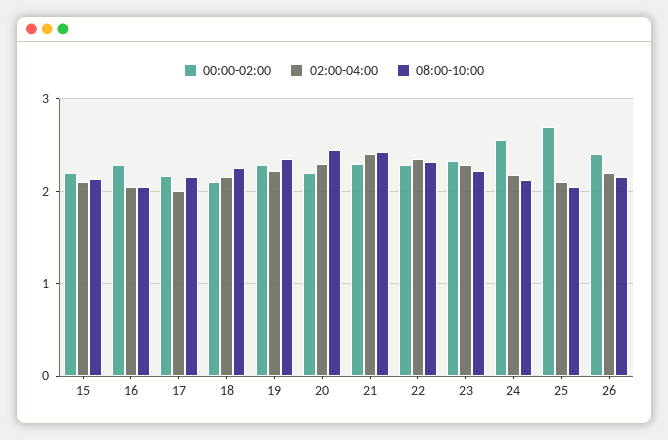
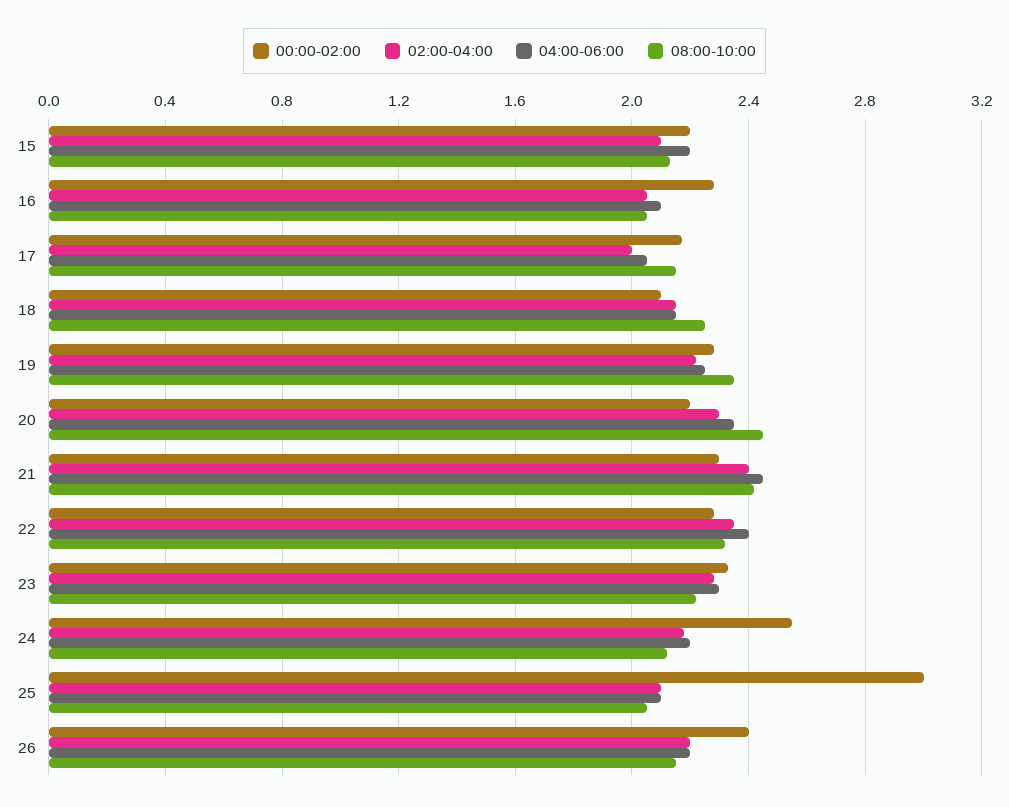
  {
    "00:00-02:00": {
      "15": 2.2,
      "16": 2.3,
      "17": 2.15,
      "18": 2.1,
      "19": 2.3,
      "20": 2.2,
      "21": 2.3,
      "22": 2.3,
      "23": 2.35,
      "24": 2.55,
-     "25": 2.7,
+     "25": 3,
      "26": 2.4
    },
    "02:00-04:00": {
      "15": 2.1,
      "16": 2.05,
      "17": 2,
      "18": 2.15,
      "19": 2.2,
      "20": 2.3,
      "21": 2.4,
      "22": 2.35,
      "23": 2.3,
      "24": 2.2,
      "25": 2.1,
      "26": 2.2
    },
    "08:00-10:00": {
      "15": 2.15,
      "16": 2.05,
      "17": 2.15,
      "18": 2.25,
      "19": 2.35,
      "20": 2.45,
      "21": 2.4,
      "22": 2.3,
      "23": 2.2,
      "24": 2.1,
      "25": 2.05,
      "26": 2.15
-   }
+   },
+   "04:00-06:00": {
+     "15": 2.2,
+     "16": 2.1,
+     "17": 2.05,
+     "18": 2.15,
+     "19": 2.25,
+     "20": 2.35,
+     "21": 2.45,
+     "22": 2.4,
+     "23": 2.3,
+     "24": 2.2,
+     "25": 2.1,
+     "26": 2.2
+   }
  }

